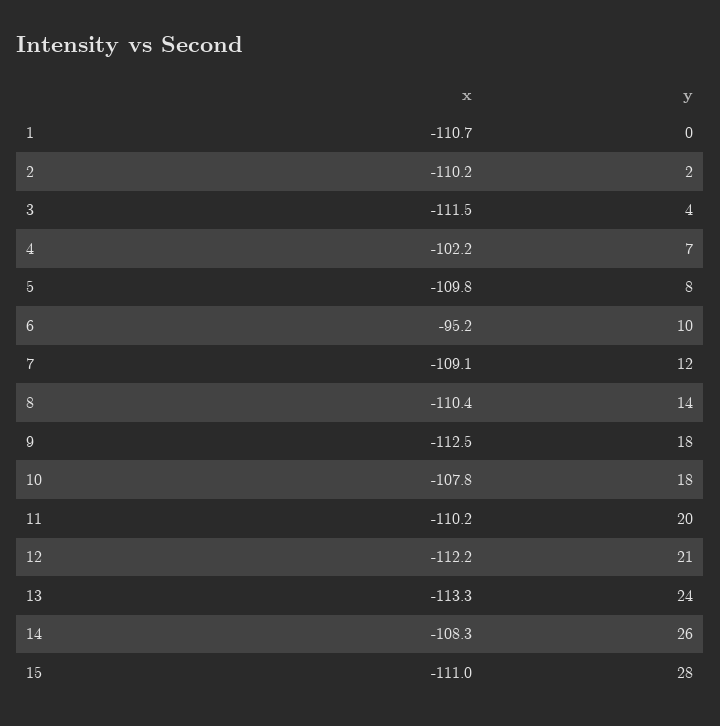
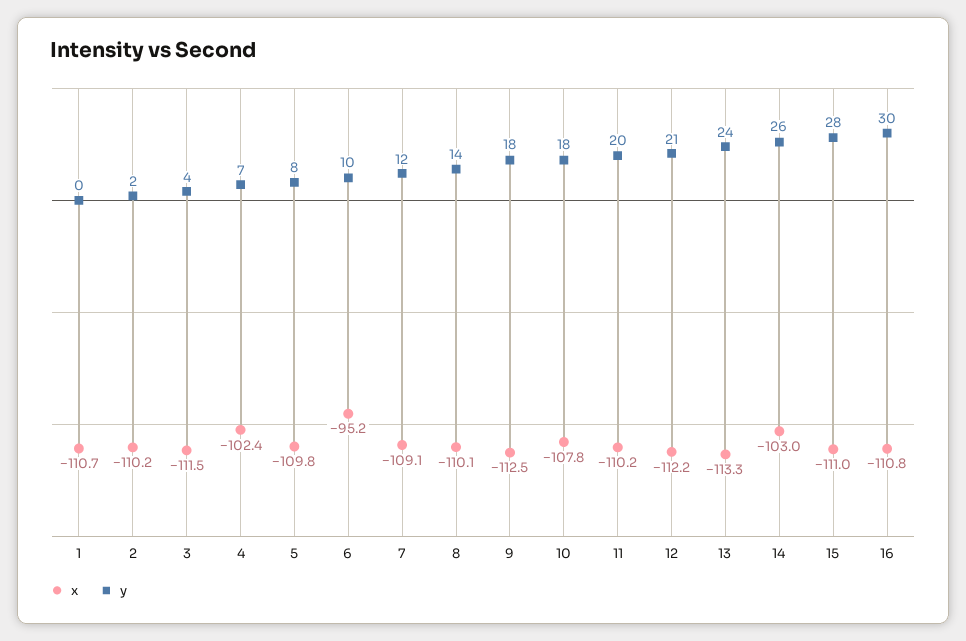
  {
    "x": {
      "1": -110.7,
      "2": -110.2,
      "3": -111.5,
-     "4": -102.2,
+     "4": -102.4,
      "5": -109.8,
      "6": -95.2,
      "7": -109.1,
-     "8": -110.4,
+     "8": -110.1,
      "9": -112.5,
      "10": -107.8,
      "11": -110.2,
      "12": -112.2,
      "13": -113.3,
-     "14": -108.3,
+     "14": -103,
-     "15": -111
+     "15": -111,
+     "16": -110.8
    },
    "y": {
      "1": 0,
      "2": 2,
      "3": 4,
      "4": 7,
      "5": 8,
      "6": 10,
      "7": 12,
      "8": 14,
      "9": 18,
      "10": 18,
      "11": 20,
      "12": 21,
      "13": 24,
      "14": 26,
-     "15": 28
+     "15": 28,
+     "16": 30
    }
  }

